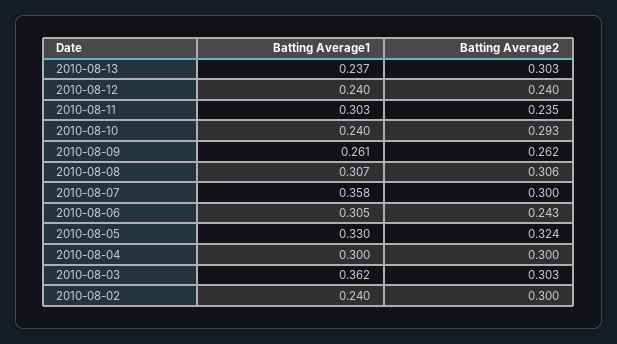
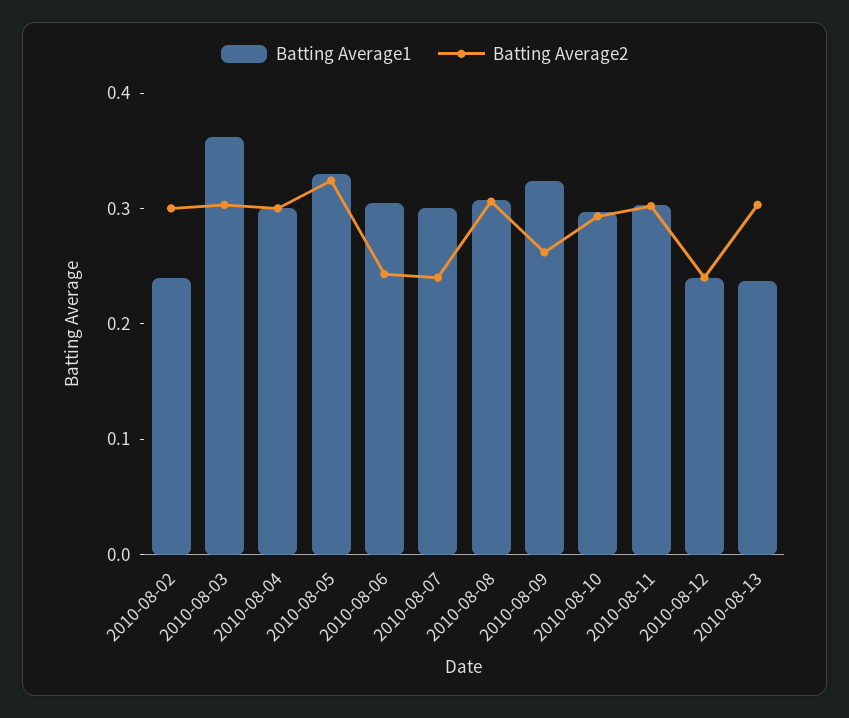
  {
    "Batting Average1": {
      "2010-08-13": 0.237,
      "2010-08-12": 0.24,
      "2010-08-11": 0.303,
-     "2010-08-10": 0.24,
+     "2010-08-10": 0.3,
-     "2010-08-09": 0.261,
+     "2010-08-09": 0.32,
      "2010-08-08": 0.307,
-     "2010-08-07": 0.358,
+     "2010-08-07": 0.3,
      "2010-08-06": 0.305,
      "2010-08-05": 0.33,
      "2010-08-04": 0.3,
      "2010-08-03": 0.362,
      "2010-08-02": 0.24
    },
    "Batting Average2": {
      "2010-08-13": 0.303,
      "2010-08-12": 0.24,
-     "2010-08-11": 0.235,
+     "2010-08-11": 0.3,
      "2010-08-10": 0.293,
      "2010-08-09": 0.262,
      "2010-08-08": 0.306,
-     "2010-08-07": 0.3,
+     "2010-08-07": 0.24,
      "2010-08-06": 0.243,
      "2010-08-05": 0.324,
      "2010-08-04": 0.3,
      "2010-08-03": 0.303,
      "2010-08-02": 0.3
    }
  }

